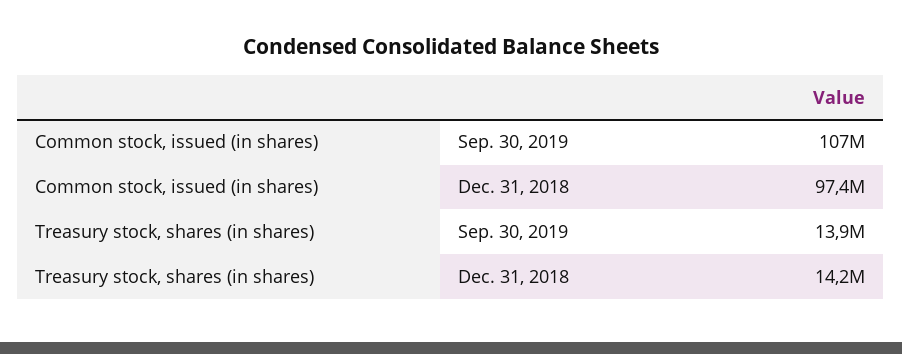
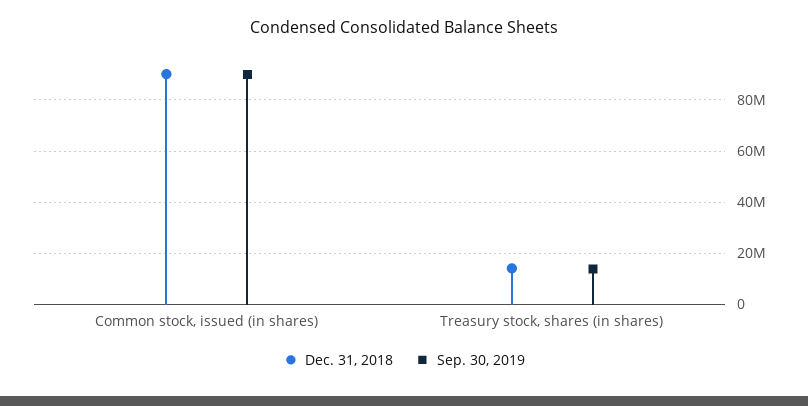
  {
    "Sep. 30, 2019": {
-     "Common stock, issued (in shares)": 107000000,
+     "Common stock, issued (in shares)": 90000000,
      "Treasury stock, shares (in shares)": 13900000
    },
    "Dec. 31, 2018": {
-     "Common stock, issued (in shares)": 97400000,
+     "Common stock, issued (in shares)": 90000000,
      "Treasury stock, shares (in shares)": 14200000
    }
  }

